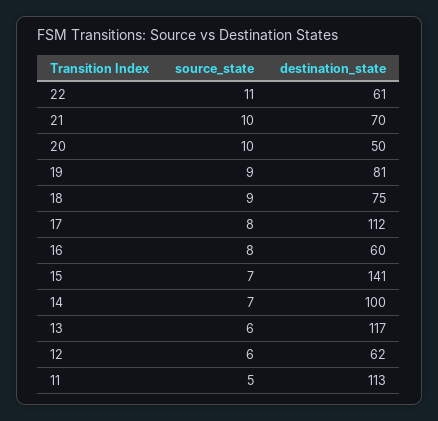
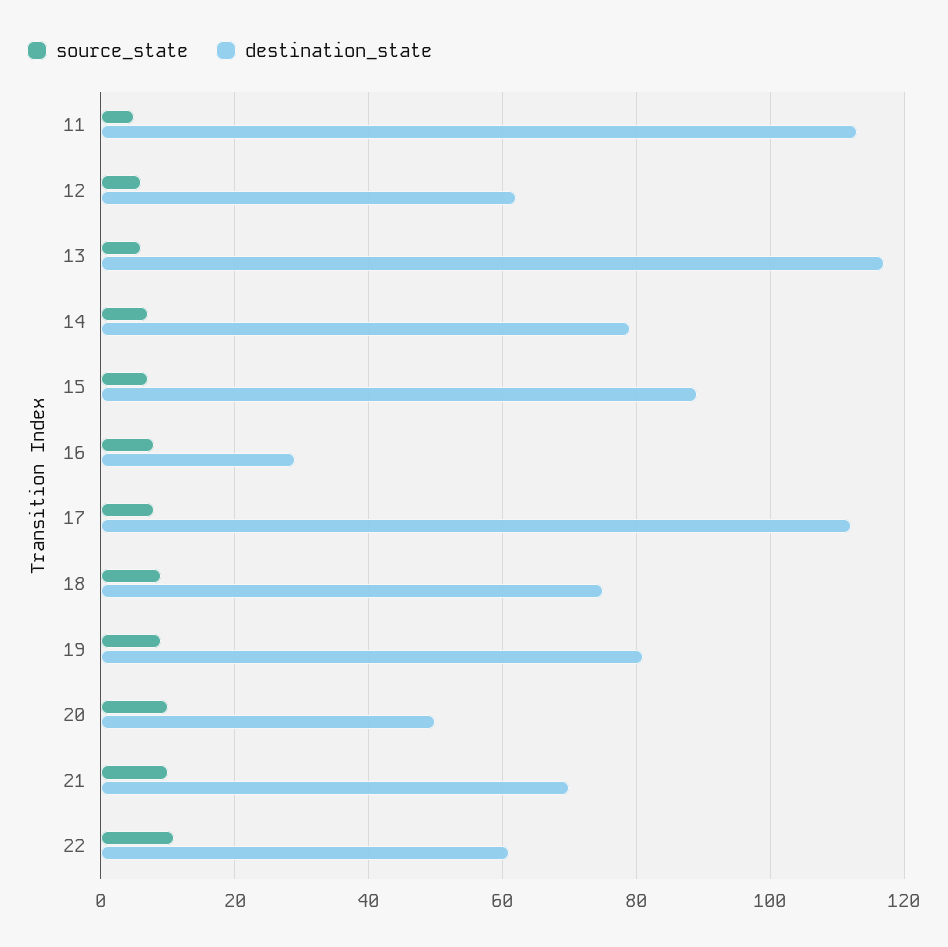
  {
    "source_state": {
      "22": 11,
      "21": 10,
      "20": 10,
      "19": 9,
      "18": 9,
      "17": 8,
      "16": 8,
      "15": 7,
      "14": 7,
      "13": 6,
      "12": 6,
      "11": 5
    },
    "destination_state": {
      "22": 61,
      "21": 70,
      "20": 50,
      "19": 81,
      "18": 75,
      "17": 112,
-     "16": 60,
+     "16": 30,
-     "15": 141,
+     "15": 90,
-     "14": 100,
+     "14": 80,
      "13": 117,
      "12": 62,
      "11": 113
    }
  }

